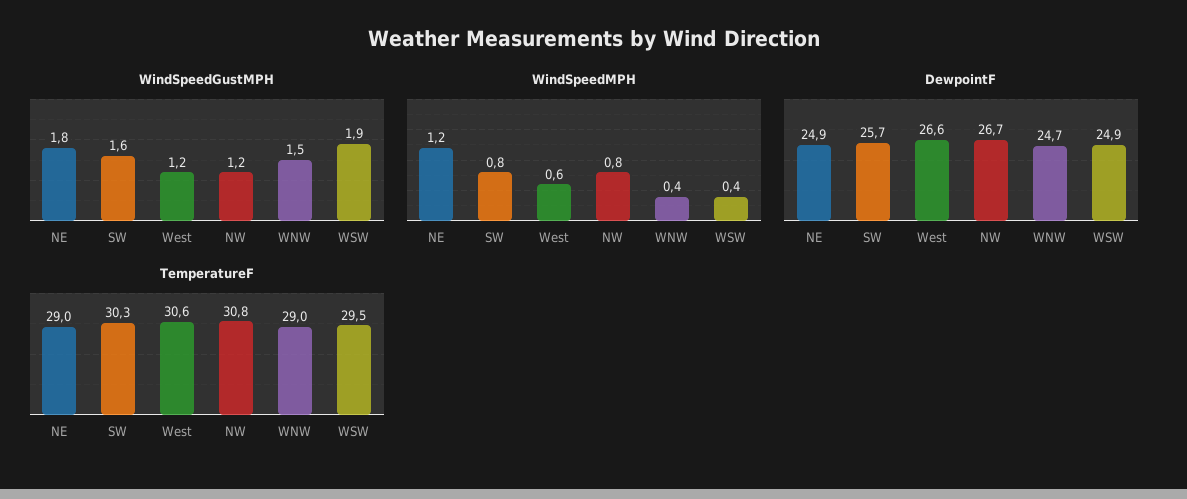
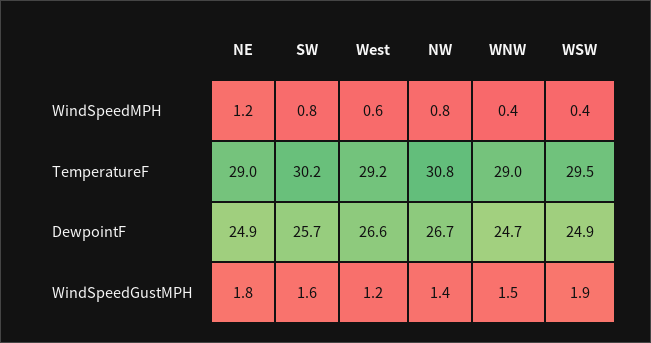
  {
    "WindSpeedGustMPH": {
      "NE": 1.8,
      "SW": 1.6,
      "West": 1.2,
-     "NW": 1.2,
+     "NW": 1.4,
      "WNW": 1.5,
      "WSW": 1.9
    },
    "WindSpeedMPH": {
      "NE": 1.2,
      "SW": 0.8,
      "West": 0.6,
      "NW": 0.8,
      "WNW": 0.4,
      "WSW": 0.4
    },
    "DewpointF": {
      "NE": 24.9,
      "SW": 25.7,
      "West": 26.6,
      "NW": 26.7,
      "WNW": 24.7,
      "WSW": 24.9
    },
    "TemperatureF": {
      "NE": 29,
-     "SW": 30.3,
+     "SW": 30.2,
-     "West": 30.6,
+     "West": 29.2,
      "NW": 30.8,
      "WNW": 29,
      "WSW": 29.5
    }
  }

